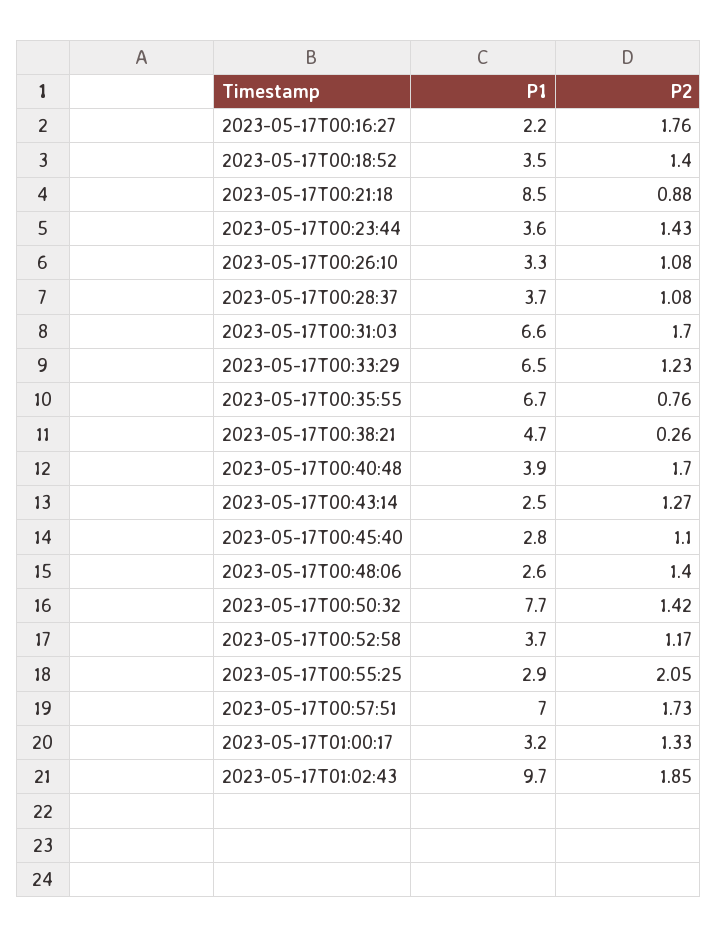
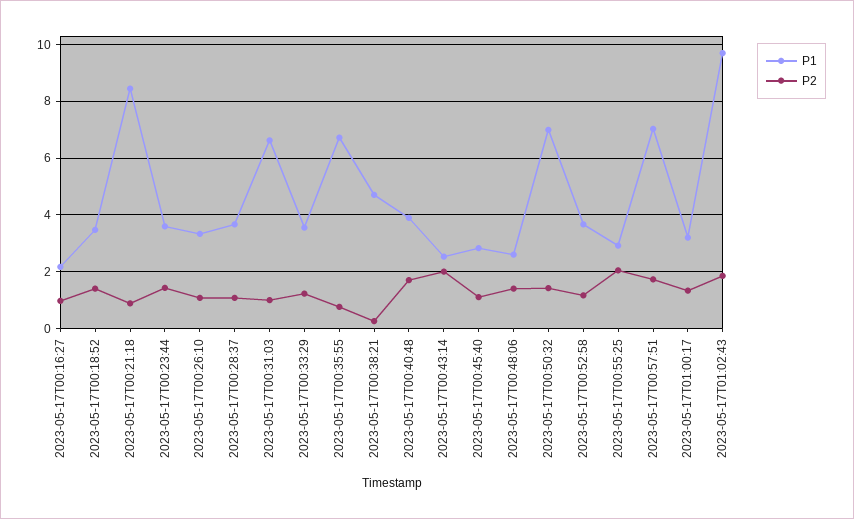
  {
    "P1": {
      "2023-05-17T00:16:27": 2.2,
      "2023-05-17T00:18:52": 3.5,
      "2023-05-17T00:21:18": 8.5,
      "2023-05-17T00:23:44": 3.6,
      "2023-05-17T00:26:10": 3.3,
      "2023-05-17T00:28:37": 3.7,
      "2023-05-17T00:31:03": 6.6,
-     "2023-05-17T00:33:29": 6.5,
+     "2023-05-17T00:33:29": 3.5,
      "2023-05-17T00:35:55": 6.7,
      "2023-05-17T00:38:21": 4.7,
      "2023-05-17T00:40:48": 3.9,
      "2023-05-17T00:43:14": 2.5,
      "2023-05-17T00:45:40": 2.8,
      "2023-05-17T00:48:06": 2.6,
-     "2023-05-17T00:50:32": 7.7,
+     "2023-05-17T00:50:32": 7,
      "2023-05-17T00:52:58": 3.7,
      "2023-05-17T00:55:25": 2.9,
      "2023-05-17T00:57:51": 7,
      "2023-05-17T01:00:17": 3.2,
      "2023-05-17T01:02:43": 9.7
    },
    "P2": {
-     "2023-05-17T00:16:27": 1.76,
+     "2023-05-17T00:16:27": 1,
      "2023-05-17T00:18:52": 1.4,
      "2023-05-17T00:21:18": 0.88,
      "2023-05-17T00:23:44": 1.43,
      "2023-05-17T00:26:10": 1.08,
      "2023-05-17T00:28:37": 1.08,
-     "2023-05-17T00:31:03": 1.7,
+     "2023-05-17T00:31:03": 1,
      "2023-05-17T00:33:29": 1.23,
      "2023-05-17T00:35:55": 0.76,
      "2023-05-17T00:38:21": 0.26,
      "2023-05-17T00:40:48": 1.7,
-     "2023-05-17T00:43:14": 1.27,
+     "2023-05-17T00:43:14": 2,
      "2023-05-17T00:45:40": 1.1,
      "2023-05-17T00:48:06": 1.4,
      "2023-05-17T00:50:32": 1.42,
      "2023-05-17T00:52:58": 1.17,
      "2023-05-17T00:55:25": 2.05,
      "2023-05-17T00:57:51": 1.73,
      "2023-05-17T01:00:17": 1.33,
      "2023-05-17T01:02:43": 1.85
    }
  }

